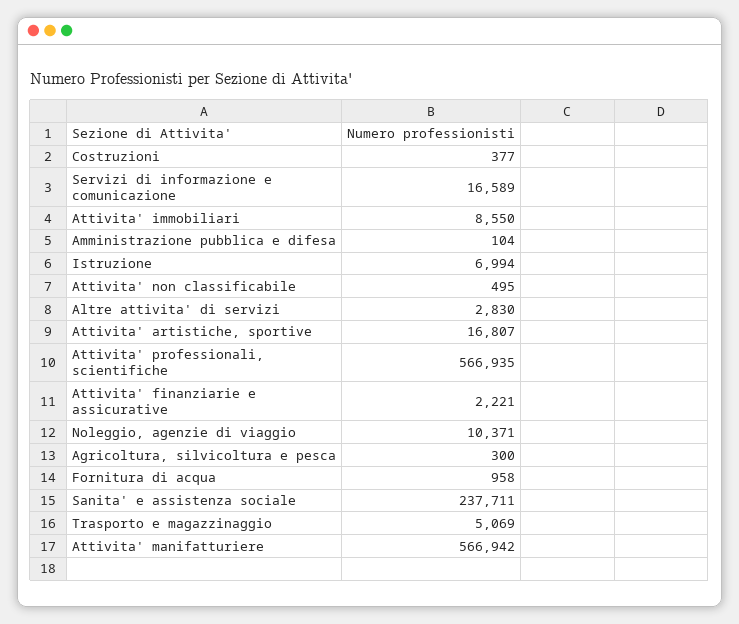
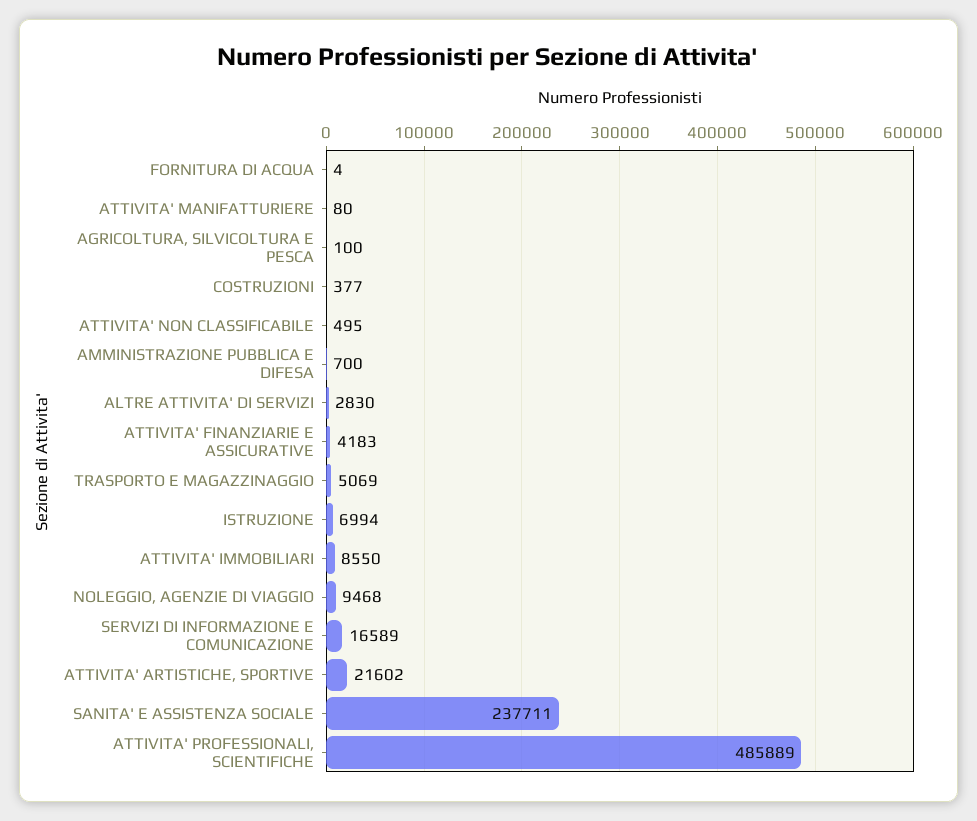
  {
    "Costruzioni": 377,
    "Servizi di informazione e comunicazione": 16589,
    "Attivita' immobiliari": 8550,
-   "Amministrazione pubblica e difesa": 104,
+   "Amministrazione pubblica e difesa": 700,
    "Istruzione": 6994,
    "Attivita' non classificabile": 495,
    "Altre attivita' di servizi": 2830,
-   "Attivita' artistiche, sportive": 16807,
+   "Attivita' artistiche, sportive": 21602,
-   "Attivita' professionali, scientifiche": 566935,
+   "Attivita' professionali, scientifiche": 485889,
-   "Attivita' finanziarie e assicurative": 2221,
+   "Attivita' finanziarie e assicurative": 4183,
-   "Noleggio, agenzie di viaggio": 10371,
+   "Noleggio, agenzie di viaggio": 9468,
-   "Agricoltura, silvicoltura e pesca": 300,
+   "Agricoltura, silvicoltura e pesca": 100,
-   "Fornitura di acqua": 958,
+   "Fornitura di acqua": 4,
    "Sanita' e assistenza sociale": 237711,
    "Trasporto e magazzinaggio": 5069,
-   "Attivita' manifatturiere": 566942
+   "Attivita' manifatturiere": 80
  }

